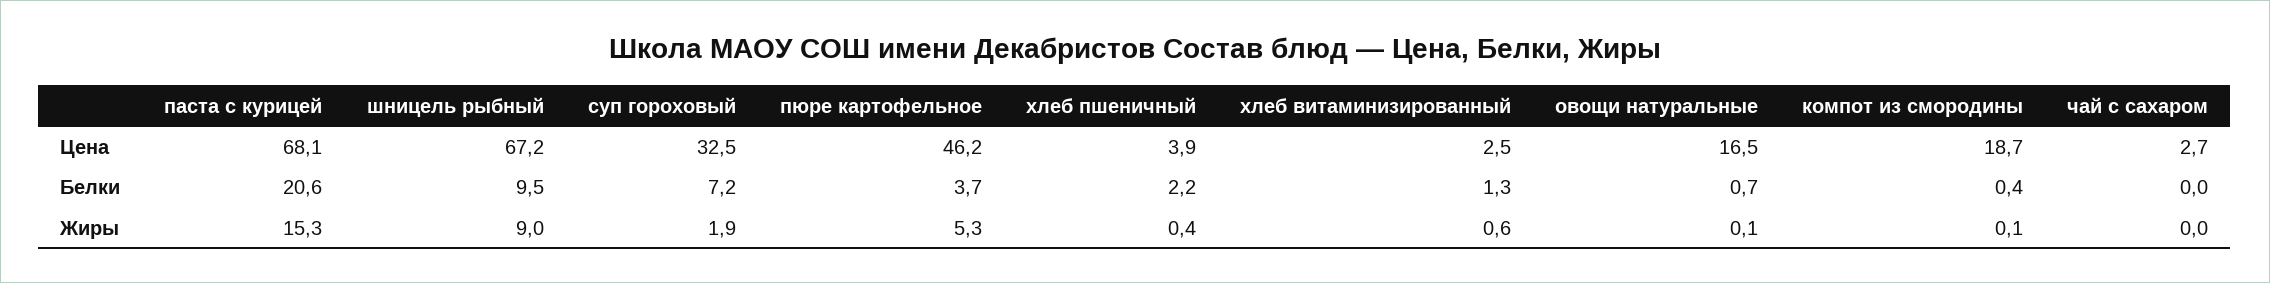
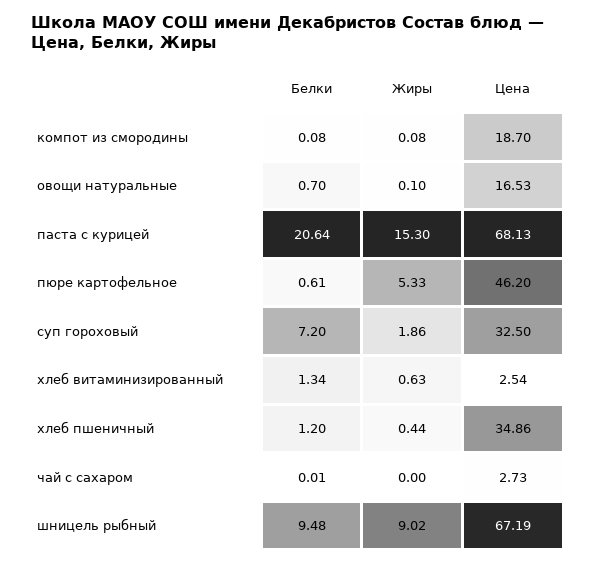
  {
    "паста с курицей": {
      "Цена": 68.13,
      "Белки": 20.64,
      "Жиры": 15.3
    },
    "шницель рыбный": {
      "Цена": 67.19,
      "Белки": 9.48,
      "Жиры": 9.02
    },
    "суп гороховый": {
      "Цена": 32.5,
      "Белки": 7.2,
      "Жиры": 1.86
    },
    "пюре картофельное": {
      "Цена": 46.2,
-     "Белки": 3.7,
+     "Белки": 0.61,
      "Жиры": 5.33
    },
    "хлеб пшеничный": {
-     "Цена": 3.9,
+     "Цена": 34.86,
-     "Белки": 2.2,
+     "Белки": 1.2,
      "Жиры": 0.44
    },
    "хлеб витаминизированный": {
      "Цена": 2.54,
      "Белки": 1.34,
      "Жиры": 0.63
    },
    "овощи натуральные": {
      "Цена": 16.53,
      "Белки": 0.7,
      "Жиры": 0.1
    },
    "компот из смородины": {
      "Цена": 18.7,
-     "Белки": 0.4,
+     "Белки": 0.08,
      "Жиры": 0.08
    },
    "чай с сахаром": {
      "Цена": 2.73,
      "Белки": 0.01,
      "Жиры": 0
    }
  }

